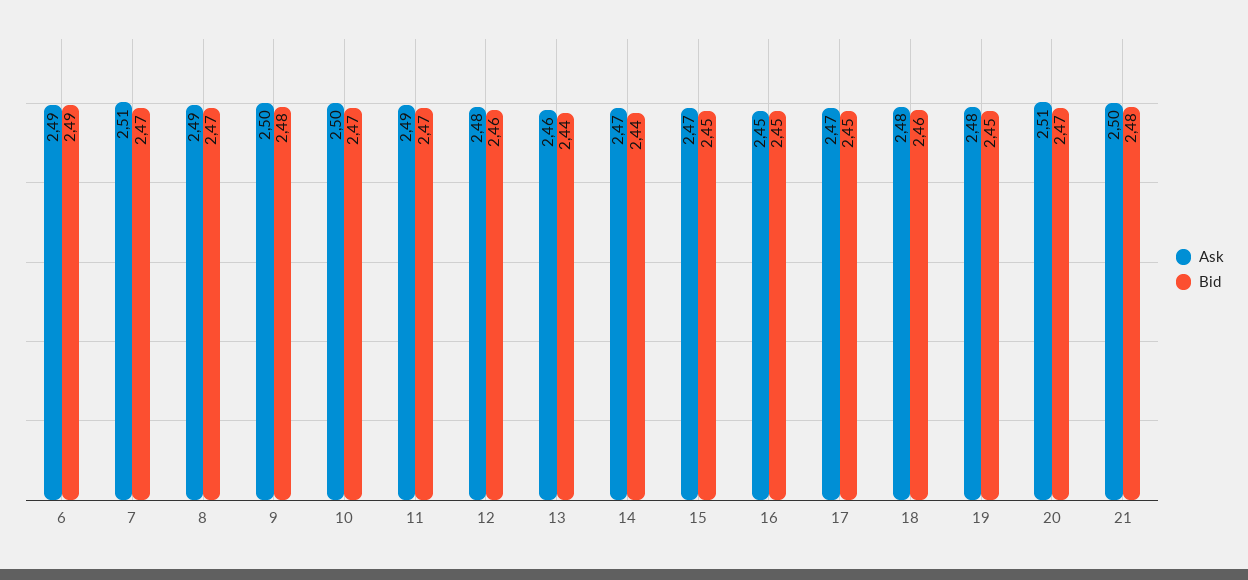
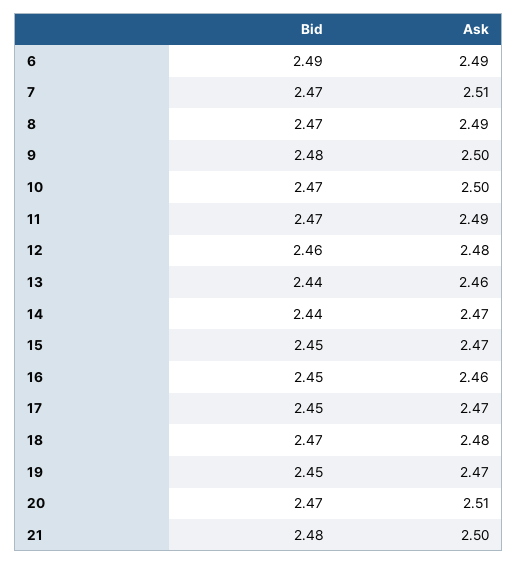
  {
    "Ask": {
      "6": 2.49,
      "7": 2.51,
      "8": 2.49,
      "9": 2.5,
      "10": 2.5,
      "11": 2.49,
      "12": 2.48,
      "13": 2.46,
      "14": 2.47,
      "15": 2.47,
-     "16": 2.45,
+     "16": 2.46,
      "17": 2.47,
      "18": 2.48,
-     "19": 2.48,
+     "19": 2.47,
      "20": 2.51,
      "21": 2.5
    },
    "Bid": {
      "6": 2.49,
      "7": 2.47,
      "8": 2.47,
      "9": 2.48,
      "10": 2.47,
      "11": 2.47,
      "12": 2.46,
      "13": 2.44,
      "14": 2.44,
      "15": 2.45,
      "16": 2.45,
      "17": 2.45,
-     "18": 2.46,
+     "18": 2.47,
      "19": 2.45,
      "20": 2.47,
      "21": 2.48
    }
  }

